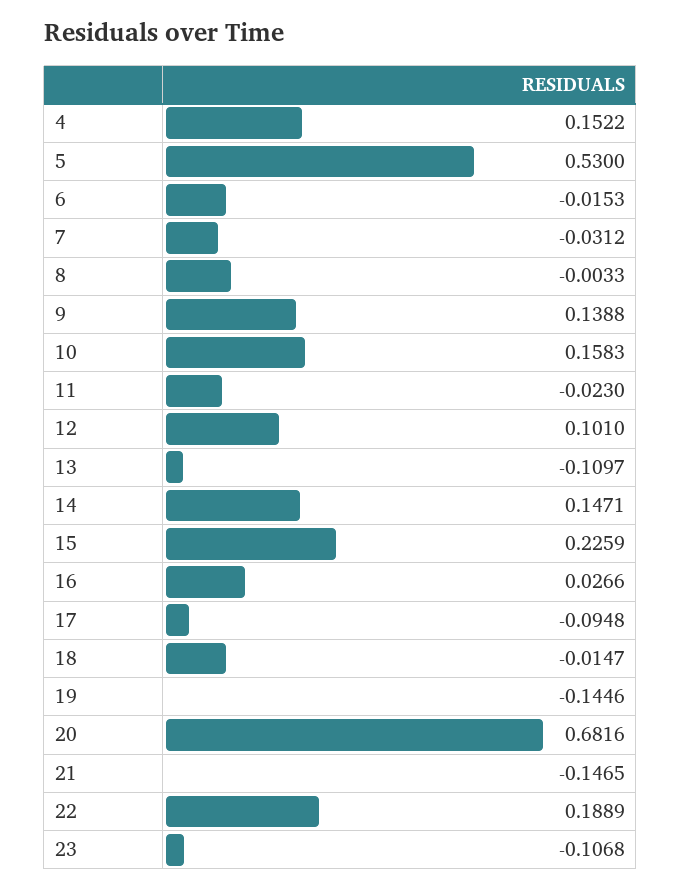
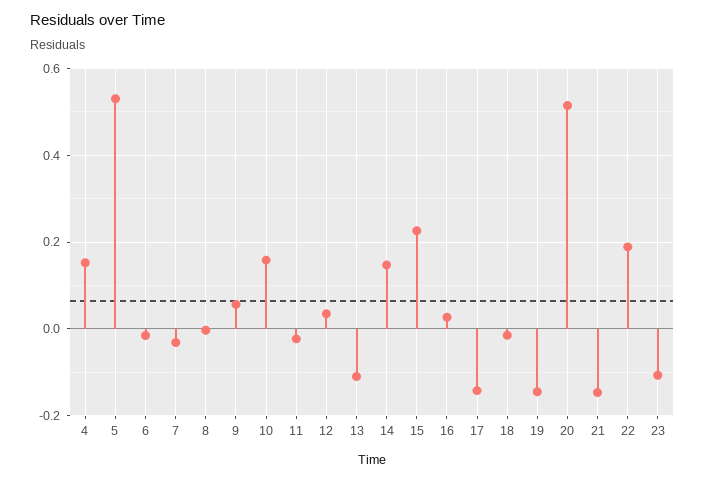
  {
    "4": 0.1522,
    "5": 0.53,
    "6": -0.0153,
    "7": -0.0312,
    "8": -0.0033,
-   "9": 0.1388,
+   "9": 0.06,
    "10": 0.1583,
    "11": -0.023,
-   "12": 0.101,
+   "12": 0.04,
    "13": -0.1097,
    "14": 0.1471,
    "15": 0.2259,
    "16": 0.0266,
-   "17": -0.0948,
+   "17": -0.14,
    "18": -0.0147,
    "19": -0.1446,
-   "20": 0.6816,
+   "20": 0.52,
    "21": -0.1465,
    "22": 0.1889,
    "23": -0.1068
  }

